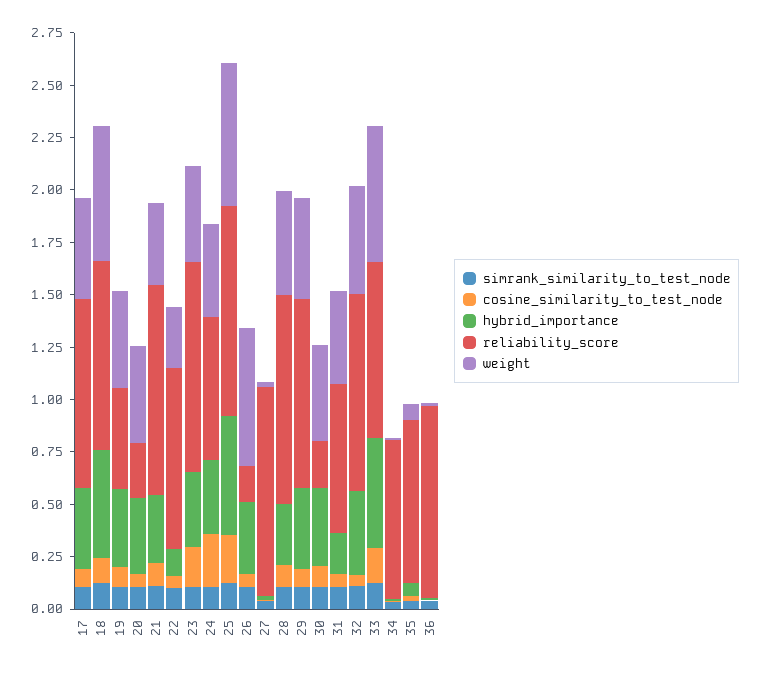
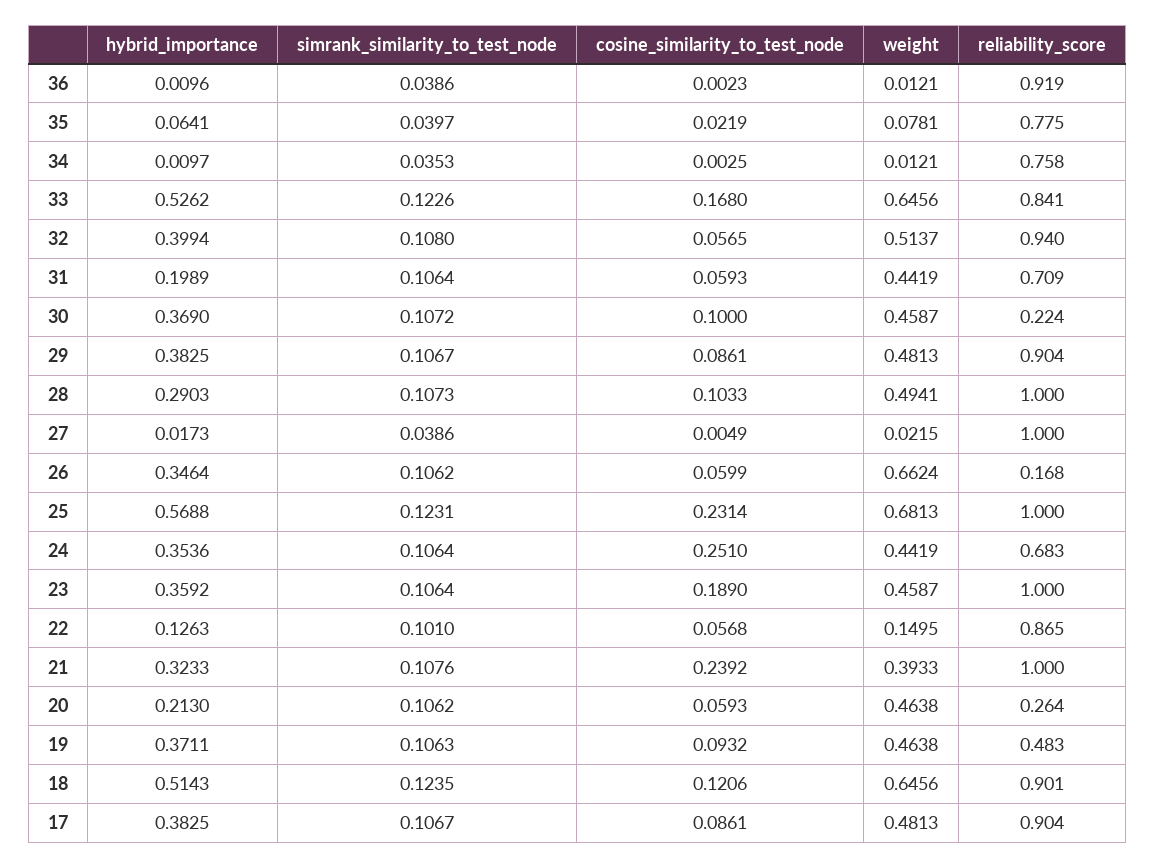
  {
    "simrank_similarity_to_test_node": {
      "17": 0.1067,
      "18": 0.1235,
      "19": 0.1063,
      "20": 0.1062,
      "21": 0.1076,
      "22": 0.101,
      "23": 0.1064,
      "24": 0.1064,
      "25": 0.1231,
      "26": 0.1062,
      "27": 0.0386,
      "28": 0.1073,
      "29": 0.1067,
      "30": 0.1072,
      "31": 0.1064,
      "32": 0.108,
      "33": 0.1226,
      "34": 0.0353,
      "35": 0.0397,
      "36": 0.0386
    },
    "cosine_similarity_to_test_node": {
      "17": 0.0861,
      "18": 0.1206,
      "19": 0.0932,
      "20": 0.0593,
-     "21": 0.1,
+     "21": 0.2392,
      "22": 0.0568,
      "23": 0.189,
      "24": 0.251,
      "25": 0.2314,
      "26": 0.0599,
      "27": 0.0049,
      "28": 0.1033,
      "29": 0.0861,
      "30": 0.1,
      "31": 0.0593,
      "32": 0.0565,
      "33": 0.168,
      "34": 0.0025,
      "35": 0.0219,
      "36": 0.0023
    },
    "hybrid_importance": {
      "17": 0.3825,
      "18": 0.5143,
      "19": 0.3711,
-     "20": 0.35,
+     "20": 0.213,
      "21": 0.3233,
      "22": 0.1263,
      "23": 0.3592,
      "24": 0.3536,
      "25": 0.5688,
      "26": 0.3464,
      "27": 0.0173,
      "28": 0.2903,
      "29": 0.3825,
      "30": 0.369,
      "31": 0.1989,
      "32": 0.3994,
      "33": 0.5262,
      "34": 0.0097,
      "35": 0.0641,
      "36": 0.0096
    },
    "reliability_score": {
      "17": 0.904,
      "18": 0.901,
      "19": 0.483,
      "20": 0.264,
      "21": 1,
      "22": 0.865,
      "23": 1,
      "24": 0.683,
      "25": 1,
      "26": 0.168,
      "27": 1,
      "28": 1,
      "29": 0.904,
      "30": 0.224,
      "31": 0.709,
      "32": 0.94,
      "33": 0.841,
      "34": 0.758,
      "35": 0.775,
      "36": 0.919
    },
    "weight": {
      "17": 0.4813,
      "18": 0.6456,
      "19": 0.4638,
      "20": 0.4638,
      "21": 0.3933,
-     "22": 0.3,
+     "22": 0.1495,
      "23": 0.4587,
      "24": 0.4419,
      "25": 0.6813,
      "26": 0.6624,
      "27": 0.0215,
      "28": 0.4941,
      "29": 0.4813,
      "30": 0.4587,
      "31": 0.4419,
      "32": 0.5137,
      "33": 0.6456,
      "34": 0.0121,
      "35": 0.0781,
      "36": 0.0121
    }
  }

